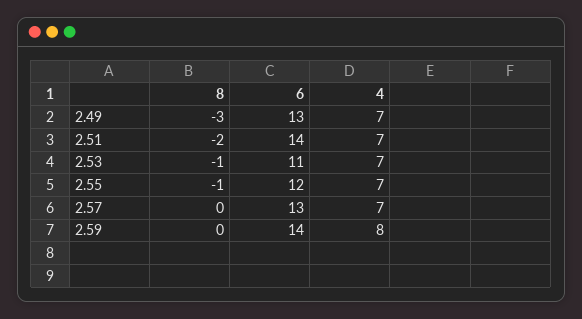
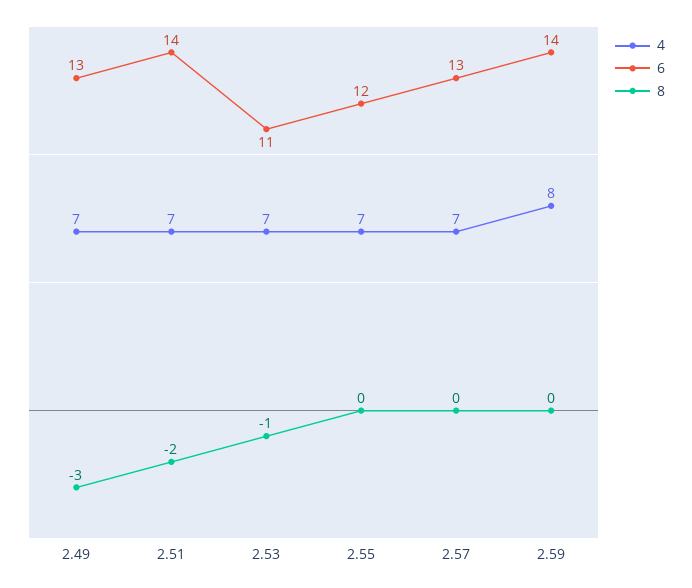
  {
    "8": {
      "2.49": -3,
      "2.51": -2,
      "2.53": -1,
-     "2.55": -1,
+     "2.55": 0,
      "2.57": 0,
      "2.59": 0
    },
    "6": {
      "2.49": 13,
      "2.51": 14,
      "2.53": 11,
      "2.55": 12,
      "2.57": 13,
      "2.59": 14
    },
    "4": {
      "2.49": 7,
      "2.51": 7,
      "2.53": 7,
      "2.55": 7,
      "2.57": 7,
      "2.59": 8
    }
  }

